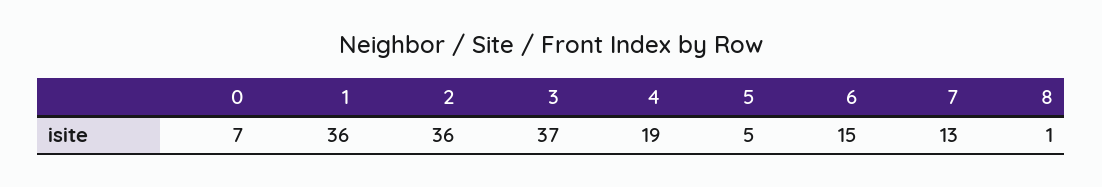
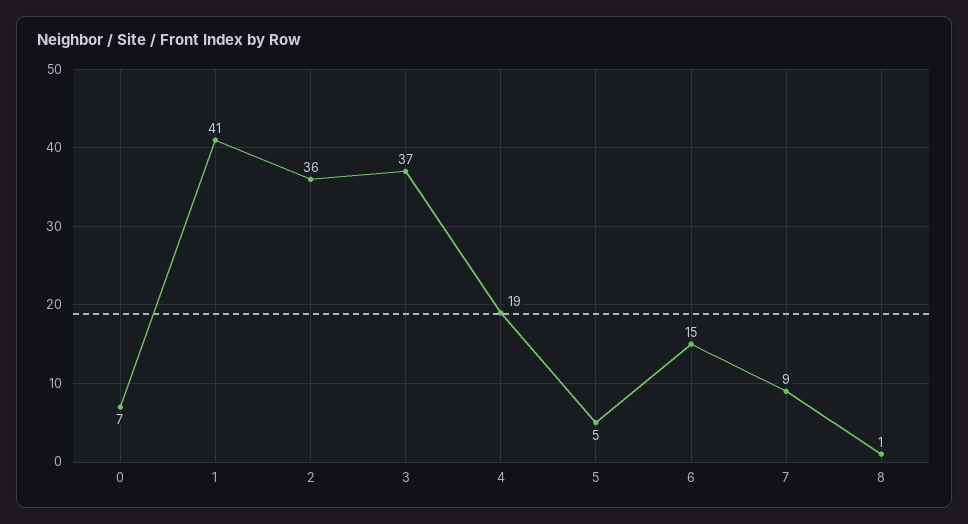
  {
    "0": 7,
-   "1": 36,
+   "1": 41,
    "2": 36,
    "3": 37,
    "4": 19,
    "5": 5,
    "6": 15,
-   "7": 13,
+   "7": 9,
    "8": 1
  }

